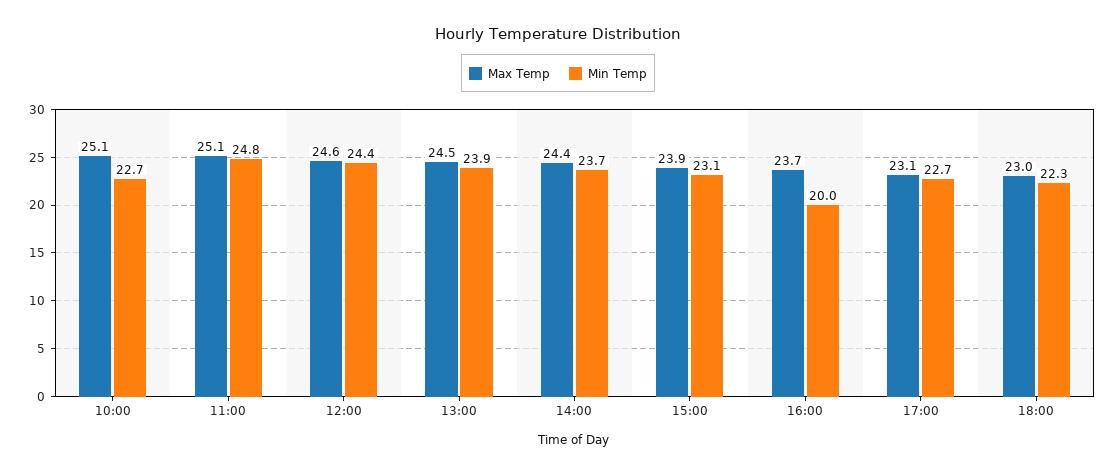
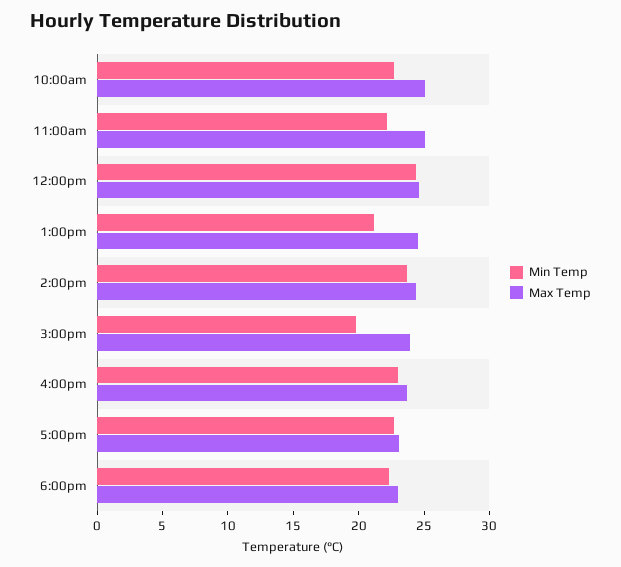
  {
    "Max Temp": {
      "10:00": 25.1,
      "11:00": 25.1,
      "12:00": 24.6,
      "13:00": 24.5,
      "14:00": 24.4,
      "15:00": 23.9,
      "16:00": 23.7,
      "17:00": 23.1,
      "18:00": 23
    },
    "Min Temp": {
      "10:00": 22.7,
-     "11:00": 24.8,
+     "11:00": 22,
      "12:00": 24.4,
-     "13:00": 23.9,
+     "13:00": 21,
      "14:00": 23.7,
-     "15:00": 23.1,
+     "15:00": 20,
-     "16:00": 20,
+     "16:00": 23,
      "17:00": 22.7,
      "18:00": 22.3
    }
  }

